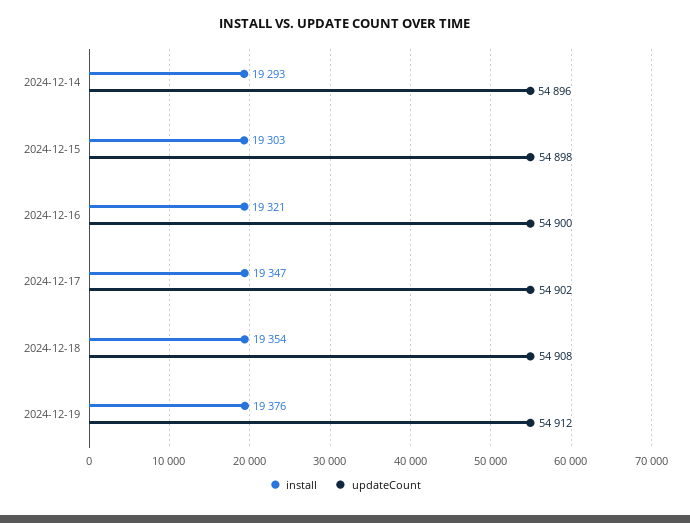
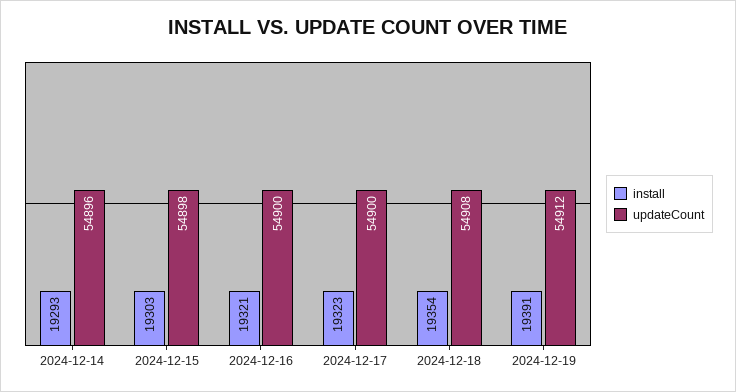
  {
    "install": {
      "2024-12-14": 19293,
      "2024-12-15": 19303,
      "2024-12-16": 19321,
-     "2024-12-17": 19347,
+     "2024-12-17": 19323,
      "2024-12-18": 19354,
-     "2024-12-19": 19376
+     "2024-12-19": 19391
    },
    "updateCount": {
      "2024-12-14": 54896,
      "2024-12-15": 54898,
      "2024-12-16": 54900,
-     "2024-12-17": 54902,
+     "2024-12-17": 54900,
      "2024-12-18": 54908,
      "2024-12-19": 54912
    }
  }

